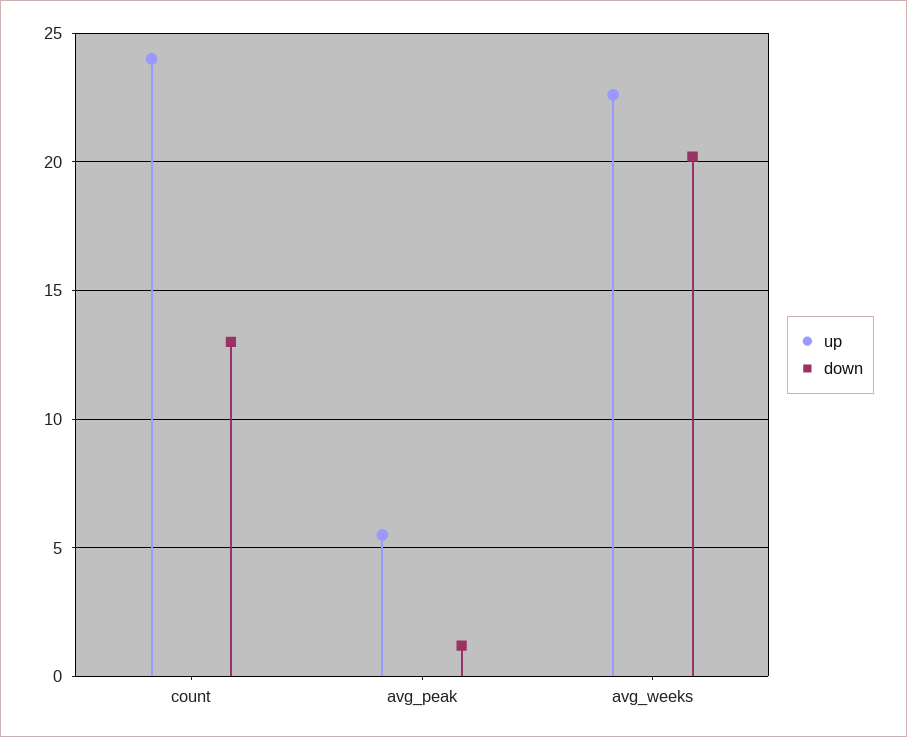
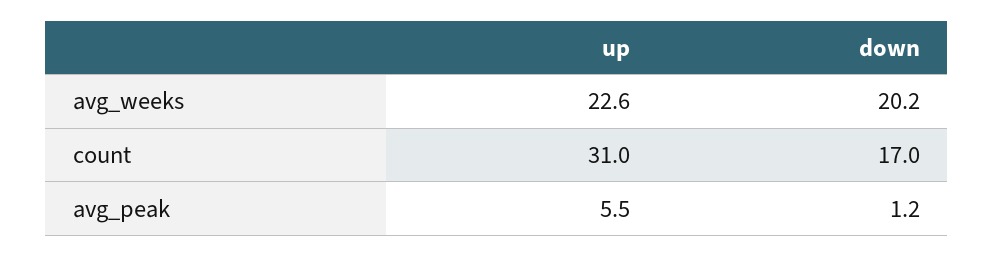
  {
    "up": {
-     "count": 24,
+     "count": 31,
      "avg_peak": 5.5,
      "avg_weeks": 22.6
    },
    "down": {
-     "count": 13,
+     "count": 17,
      "avg_peak": 1.2,
      "avg_weeks": 20.2
    }
  }

